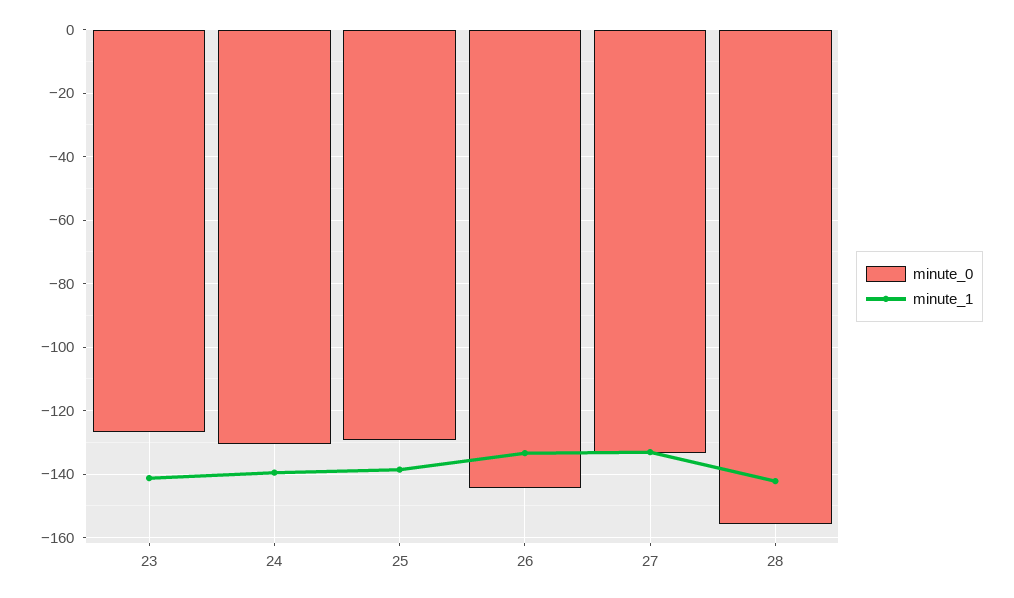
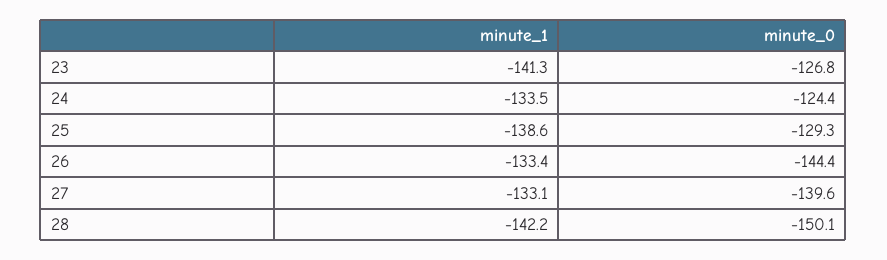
  {
    "minute_0": {
      "23": -126.8,
-     "24": -130,
+     "24": -124.4,
      "25": -129.3,
      "26": -144.4,
-     "27": -134,
+     "27": -139.6,
-     "28": -156
+     "28": -150.1
    },
    "minute_1": {
      "23": -141.3,
-     "24": -140,
+     "24": -133.5,
      "25": -138.6,
      "26": -133.4,
      "27": -133.1,
      "28": -142.2
    }
  }

